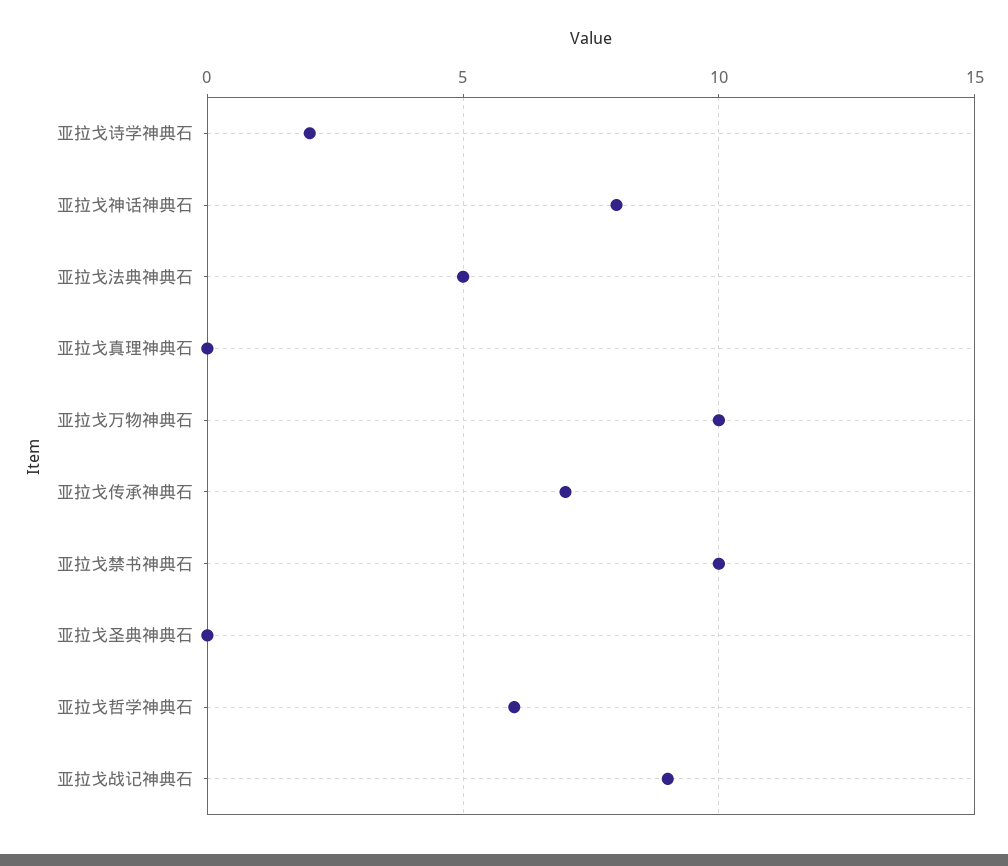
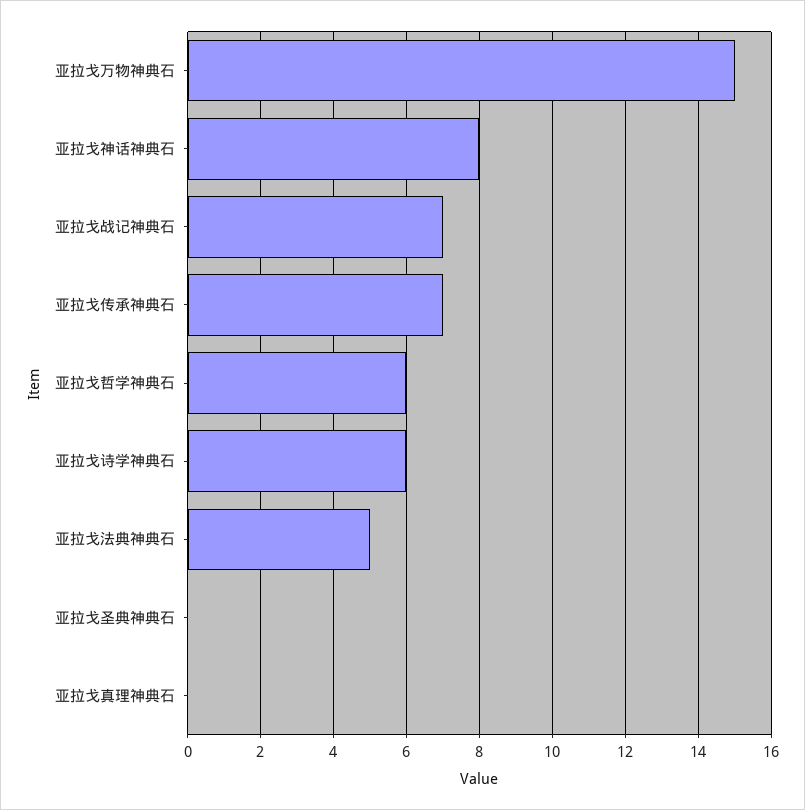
  {
-   "亚拉戈诗学神典石": 2,
+   "亚拉戈诗学神典石": 6,
    "亚拉戈神话神典石": 8,
    "亚拉戈法典神典石": 5,
    "亚拉戈真理神典石": 0,
-   "亚拉戈万物神典石": 10,
+   "亚拉戈万物神典石": 15,
    "亚拉戈传承神典石": 7,
-   "亚拉戈禁书神典石": 10,
    "亚拉戈圣典神典石": 0,
    "亚拉戈哲学神典石": 6,
-   "亚拉戈战记神典石": 9
+   "亚拉戈战记神典石": 7
  }

